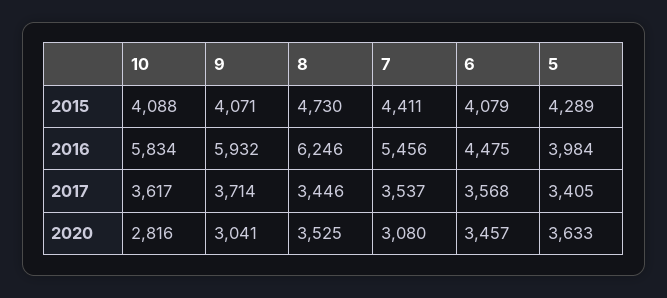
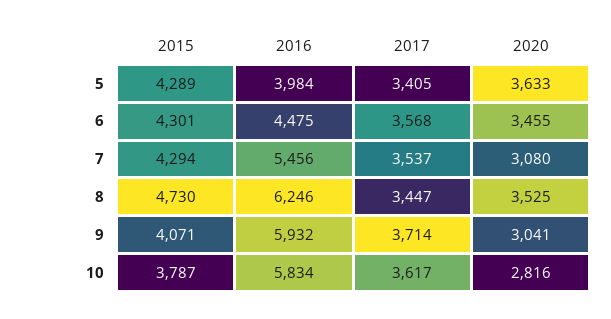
  {
    "10": {
-     "2015": 4088,
+     "2015": 3787,
      "2016": 5834,
      "2017": 3617,
      "2020": 2816
    },
    "9": {
      "2015": 4071,
      "2016": 5932,
      "2017": 3714,
      "2020": 3041
    },
    "8": {
      "2015": 4730,
      "2016": 6246,
-     "2017": 3446,
+     "2017": 3447,
      "2020": 3525
    },
    "7": {
-     "2015": 4411,
+     "2015": 4294,
      "2016": 5456,
      "2017": 3537,
      "2020": 3080
    },
    "6": {
-     "2015": 4079,
+     "2015": 4301,
      "2016": 4475,
      "2017": 3568,
-     "2020": 3457
+     "2020": 3455
    },
    "5": {
      "2015": 4289,
      "2016": 3984,
      "2017": 3405,
      "2020": 3633
    }
  }

